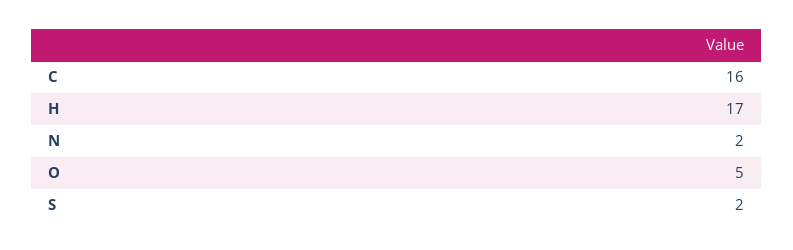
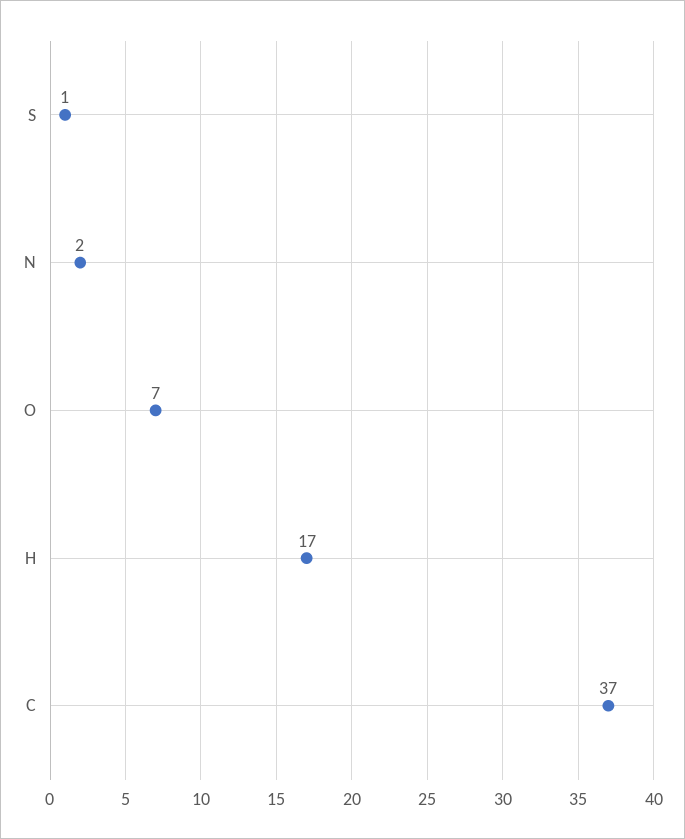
  {
-   "C": 16,
+   "C": 37,
    "H": 17,
    "N": 2,
-   "O": 5,
+   "O": 7,
-   "S": 2
+   "S": 1
  }

